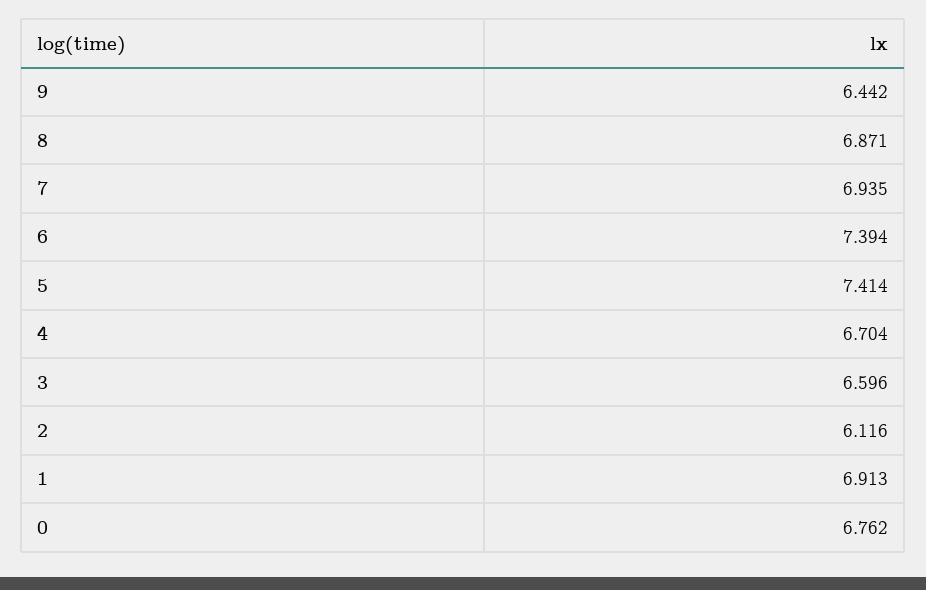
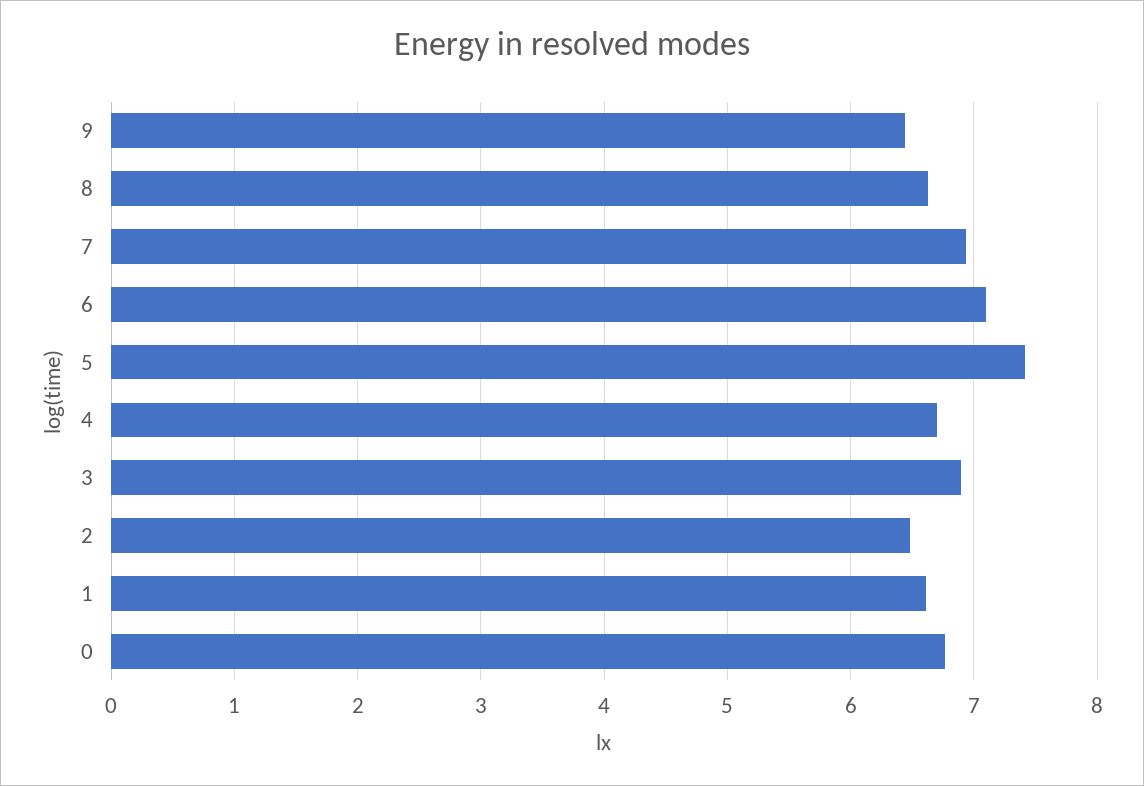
  {
    "9": 6.442,
-   "8": 6.871,
+   "8": 6.6,
    "7": 6.935,
-   "6": 7.394,
+   "6": 7.1,
    "5": 7.414,
    "4": 6.704,
-   "3": 6.596,
+   "3": 6.9,
-   "2": 6.116,
+   "2": 6.5,
-   "1": 6.913,
+   "1": 6.6,
    "0": 6.762
  }

